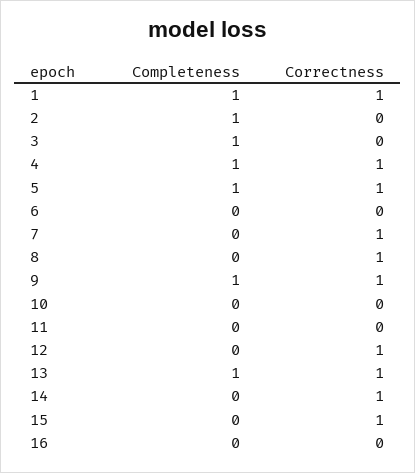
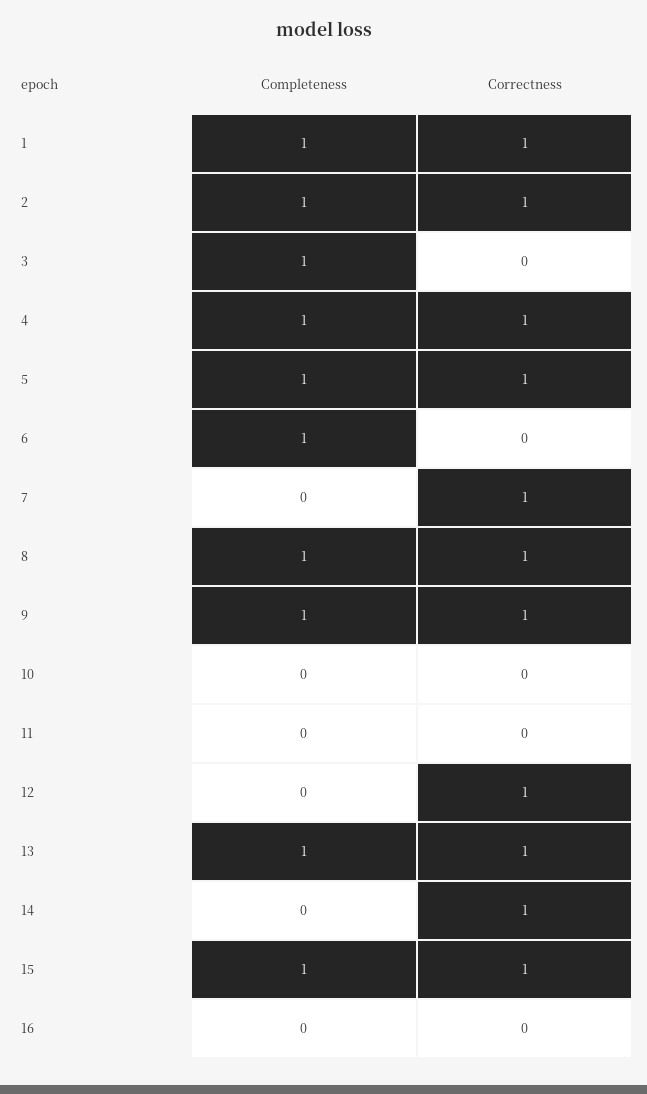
  {
    "Completeness": {
      "1": 1,
      "2": 1,
      "3": 1,
      "4": 1,
      "5": 1,
-     "6": 0,
+     "6": 1,
      "7": 0,
-     "8": 0,
+     "8": 1,
      "9": 1,
      "10": 0,
      "11": 0,
      "12": 0,
      "13": 1,
      "14": 0,
-     "15": 0,
+     "15": 1,
      "16": 0
    },
    "Correctness": {
      "1": 1,
-     "2": 0,
+     "2": 1,
      "3": 0,
      "4": 1,
      "5": 1,
      "6": 0,
      "7": 1,
      "8": 1,
      "9": 1,
      "10": 0,
      "11": 0,
      "12": 1,
      "13": 1,
      "14": 1,
      "15": 1,
      "16": 0
    }
  }

